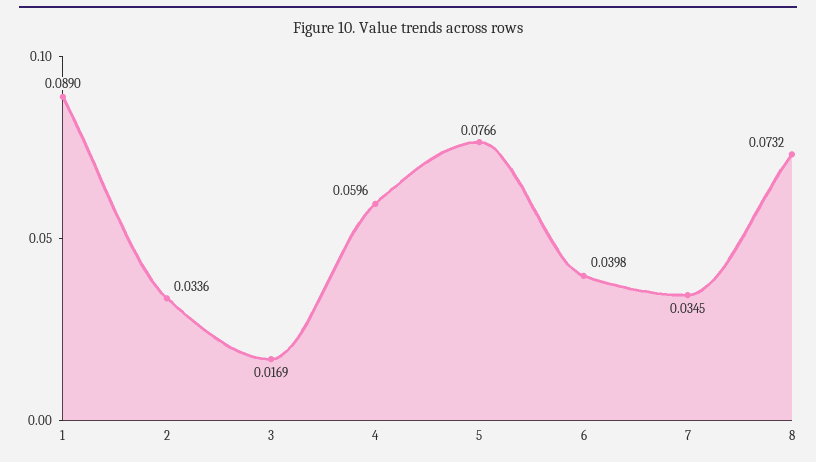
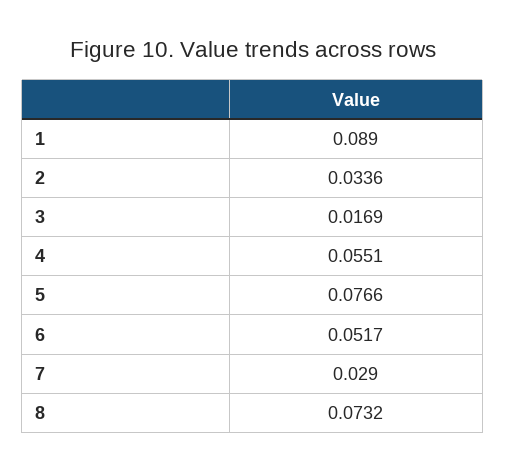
  {
    "1": 0.089,
    "2": 0.0336,
    "3": 0.0169,
-   "4": 0.0596,
+   "4": 0.0551,
    "5": 0.0766,
-   "6": 0.0398,
+   "6": 0.0517,
-   "7": 0.0345,
+   "7": 0.029,
    "8": 0.0732
  }

